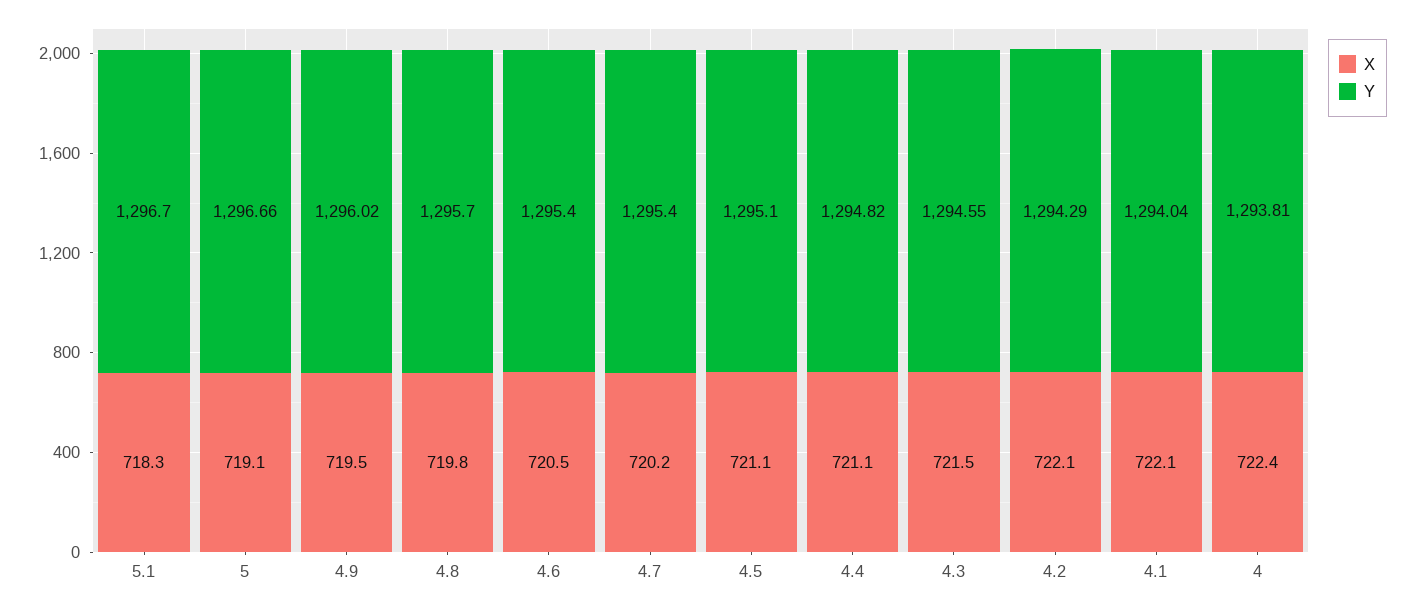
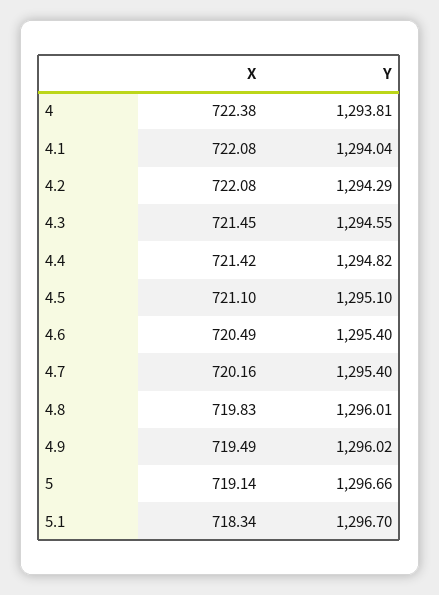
  {
    "X": {
      "5.1": 718.34,
      "5": 719.14,
      "4.9": 719.49,
      "4.8": 719.83,
      "4.6": 720.49,
      "4.7": 720.16,
      "4.5": 721.1,
-     "4.4": 721.1,
+     "4.4": 721.42,
      "4.3": 721.45,
      "4.2": 722.08,
      "4.1": 722.08,
      "4": 722.38
    },
    "Y": {
      "5.1": 1296.7,
      "5": 1296.66,
      "4.9": 1296.02,
-     "4.8": 1295.7,
+     "4.8": 1296.01,
      "4.6": 1295.4,
      "4.7": 1295.4,
      "4.5": 1295.1,
      "4.4": 1294.82,
      "4.3": 1294.55,
      "4.2": 1294.29,
      "4.1": 1294.04,
      "4": 1293.81
    }
  }

